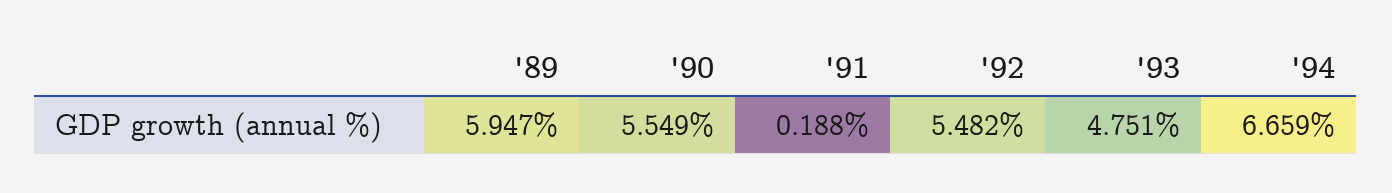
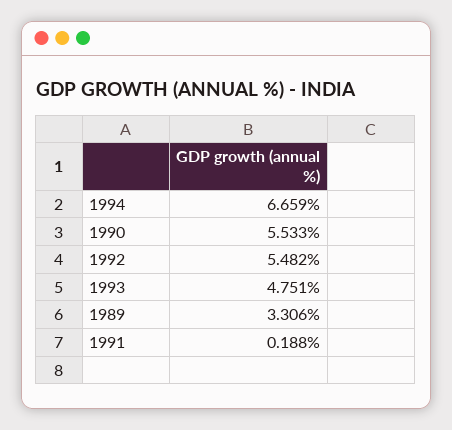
  {
-   "'89": 5.947,
+   "'89": 3.306,
-   "'90": 5.549,
+   "'90": 5.533,
    "'91": 0.188,
    "'92": 5.482,
    "'93": 4.751,
    "'94": 6.659
  }

